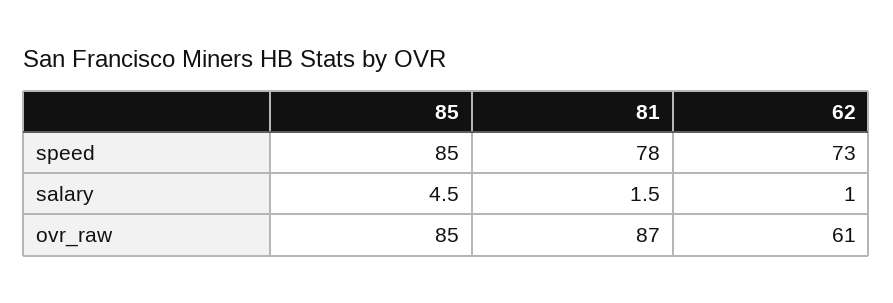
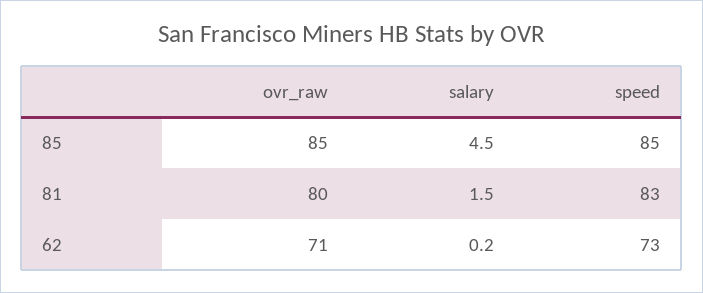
  {
    "85": {
      "speed": 85,
      "salary": 4.5,
      "ovr_raw": 85
    },
    "81": {
-     "speed": 78,
+     "speed": 83,
      "salary": 1.5,
-     "ovr_raw": 87
+     "ovr_raw": 80
    },
    "62": {
      "speed": 73,
-     "salary": 1,
+     "salary": 0.2,
-     "ovr_raw": 61
+     "ovr_raw": 71
    }
  }

